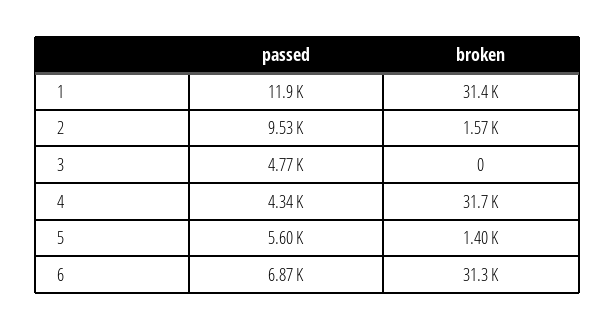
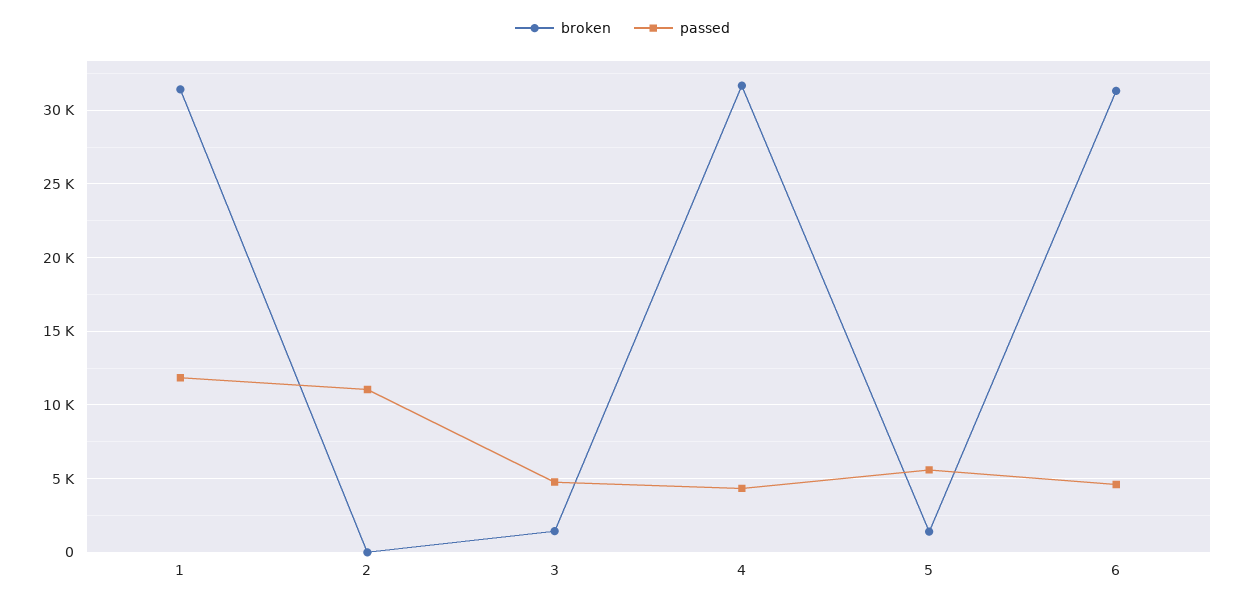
  {
    "passed": {
      "1": 11900,
-     "2": 9530,
+     "2": 11000,
      "3": 4770,
      "4": 4340,
      "5": 5600,
-     "6": 6870
+     "6": 4500
    },
    "broken": {
      "1": 31400,
-     "2": 1570,
+     "2": 0,
-     "3": 0,
+     "3": 1500,
      "4": 31700,
      "5": 1400,
      "6": 31300
    }
  }

